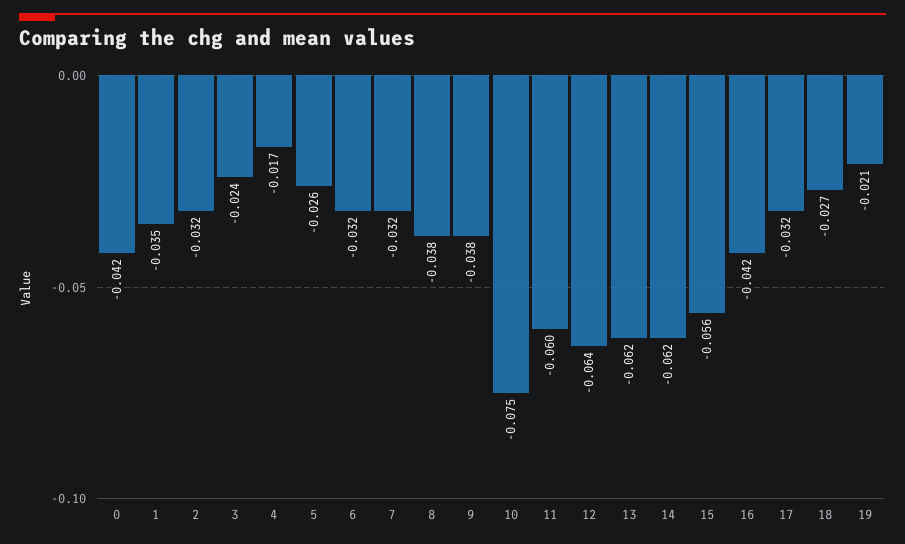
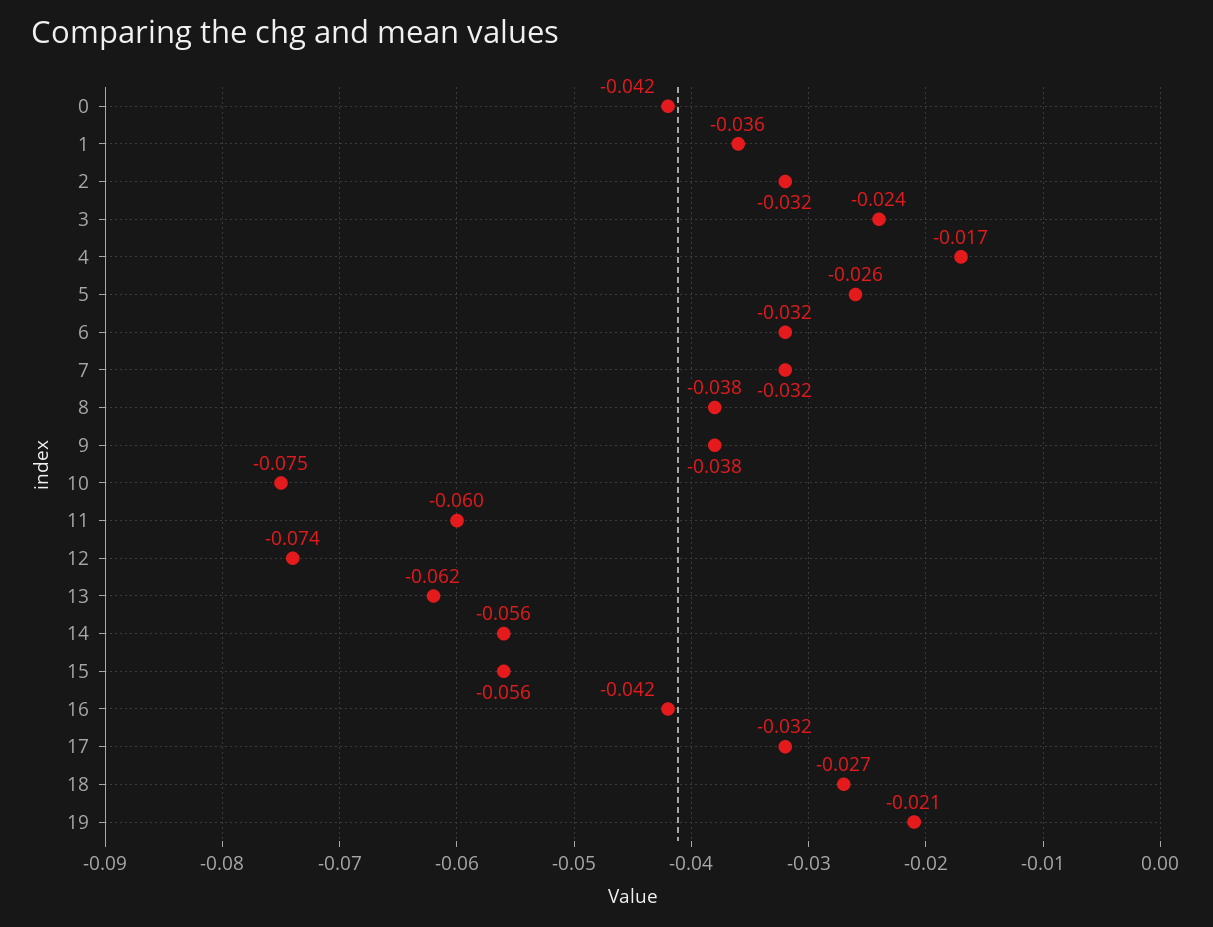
  {
    "0": -0.042,
-   "1": -0.035,
+   "1": -0.036,
    "2": -0.032,
    "3": -0.024,
    "4": -0.017,
    "5": -0.026,
    "6": -0.032,
    "7": -0.032,
    "8": -0.038,
    "9": -0.038,
    "10": -0.075,
    "11": -0.06,
-   "12": -0.064,
+   "12": -0.074,
    "13": -0.062,
-   "14": -0.062,
+   "14": -0.056,
    "15": -0.056,
    "16": -0.042,
    "17": -0.032,
    "18": -0.027,
    "19": -0.021
  }

